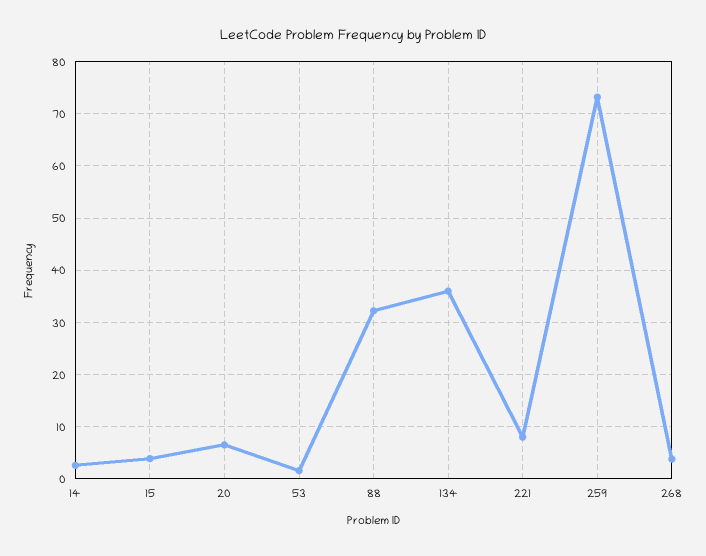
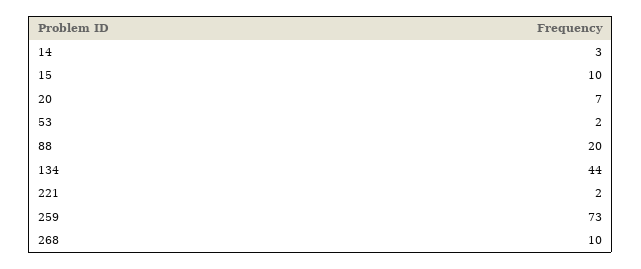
  {
    "14": 3,
-   "15": 4,
+   "15": 10,
    "20": 7,
    "53": 2,
-   "88": 32,
+   "88": 20,
-   "134": 36,
+   "134": 44,
-   "221": 8,
+   "221": 2,
    "259": 73,
-   "268": 4
+   "268": 10
  }

